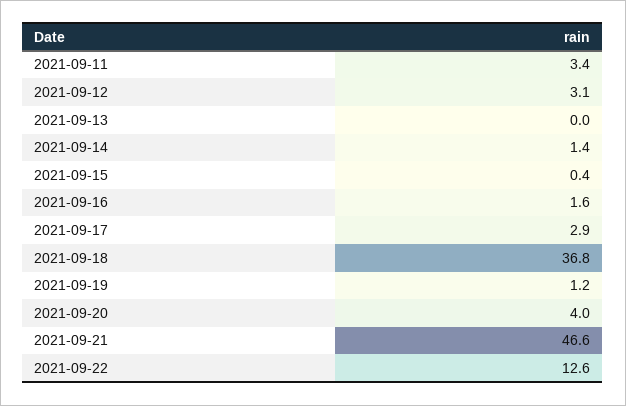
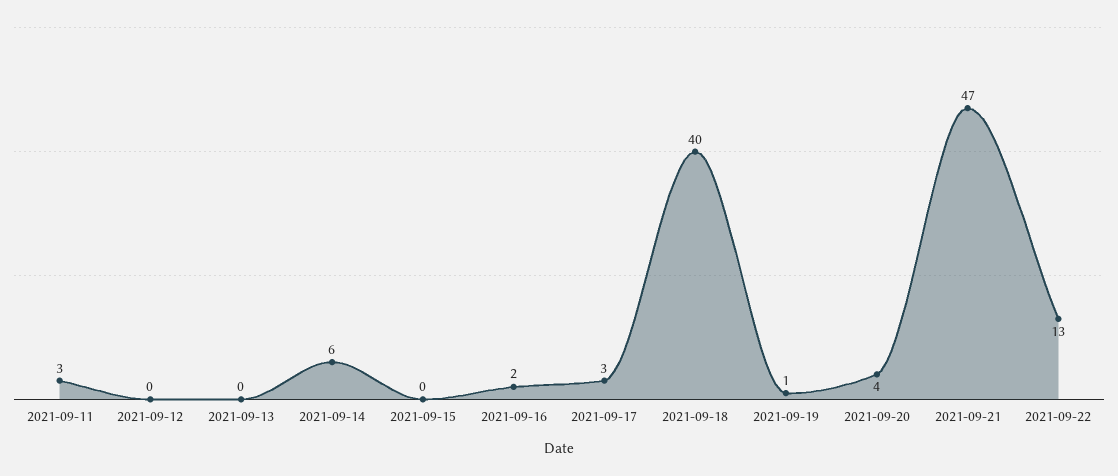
  {
    "2021-09-11": 3.4,
-   "2021-09-12": 3.1,
+   "2021-09-12": 0,
    "2021-09-13": 0,
-   "2021-09-14": 1.4,
+   "2021-09-14": 6,
    "2021-09-15": 0.4,
    "2021-09-16": 1.6,
    "2021-09-17": 2.9,
-   "2021-09-18": 36.8,
+   "2021-09-18": 40,
    "2021-09-19": 1.2,
    "2021-09-20": 4,
    "2021-09-21": 46.6,
    "2021-09-22": 12.6
  }

